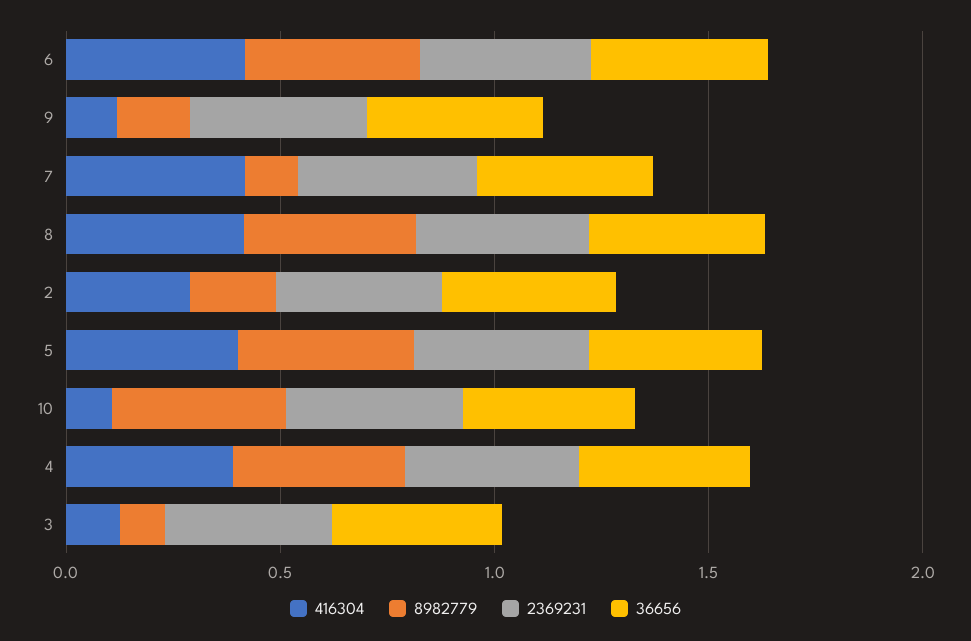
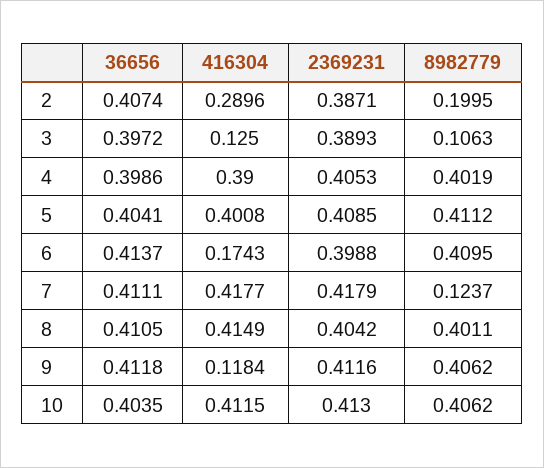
  {
    "416304": {
-     "6": 0.4,
+     "6": 0.1743,
      "9": 0.1184,
      "7": 0.4177,
      "8": 0.4149,
      "2": 0.2896,
      "5": 0.4008,
-     "10": 0.1,
+     "10": 0.4115,
      "4": 0.39,
      "3": 0.125
    },
    "8982779": {
      "6": 0.4095,
-     "9": 0.2,
+     "9": 0.4062,
      "7": 0.1237,
      "8": 0.4011,
      "2": 0.1995,
      "5": 0.4112,
      "10": 0.4062,
      "4": 0.4019,
      "3": 0.1063
    },
    "2369231": {
      "6": 0.3988,
      "9": 0.4116,
      "7": 0.4179,
      "8": 0.4042,
      "2": 0.3871,
      "5": 0.4085,
      "10": 0.413,
      "4": 0.4053,
      "3": 0.3893
    },
    "36656": {
      "6": 0.4137,
      "9": 0.4118,
      "7": 0.4111,
      "8": 0.4105,
      "2": 0.4074,
      "5": 0.4041,
      "10": 0.4035,
      "4": 0.3986,
      "3": 0.3972
    }
  }

